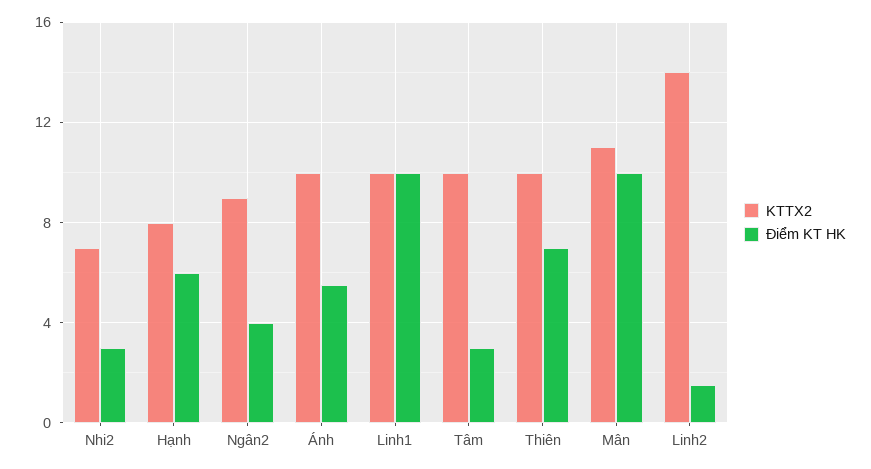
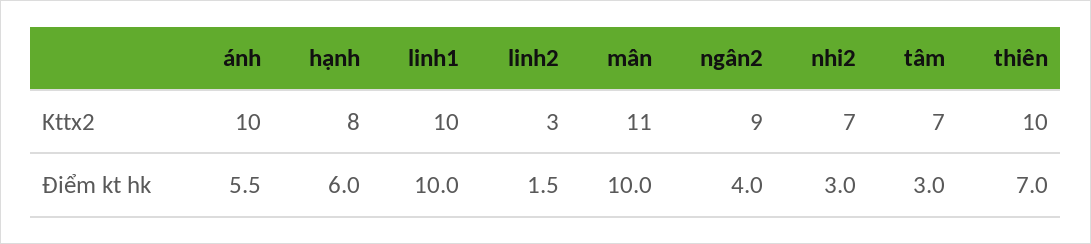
  {
    "KTTX2": {
      "Nhi2": 7,
      "Hạnh": 8,
      "Ngân2": 9,
      "Ánh": 10,
      "Linh1": 10,
-     "Tâm": 10,
+     "Tâm": 7,
      "Thiên": 10,
      "Mân": 11,
-     "Linh2": 14
+     "Linh2": 3
    },
    "Điểm KT HK": {
      "Nhi2": 3,
      "Hạnh": 6,
      "Ngân2": 4,
      "Ánh": 5.5,
      "Linh1": 10,
      "Tâm": 3,
      "Thiên": 7,
      "Mân": 10,
      "Linh2": 1.5
    }
  }

